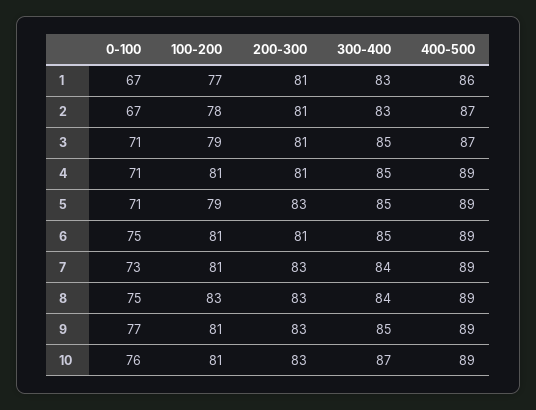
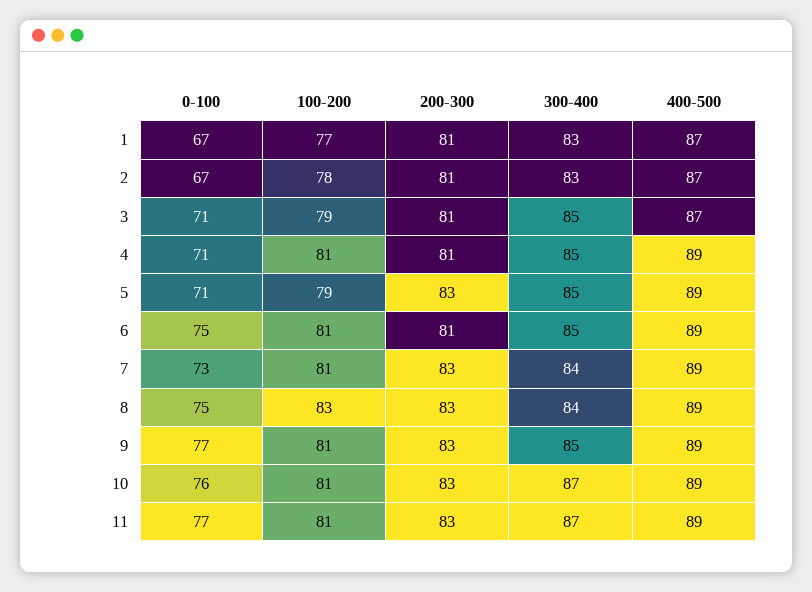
  {
    "0-100": {
      "1": 67,
      "2": 67,
      "3": 71,
      "4": 71,
      "5": 71,
      "6": 75,
      "7": 73,
      "8": 75,
      "9": 77,
-     "10": 76
+     "10": 76,
+     "11": 77
    },
    "100-200": {
      "1": 77,
      "2": 78,
      "3": 79,
      "4": 81,
      "5": 79,
      "6": 81,
      "7": 81,
      "8": 83,
      "9": 81,
-     "10": 81
+     "10": 81,
+     "11": 81
    },
    "200-300": {
      "1": 81,
      "2": 81,
      "3": 81,
      "4": 81,
      "5": 83,
      "6": 81,
      "7": 83,
      "8": 83,
      "9": 83,
-     "10": 83
+     "10": 83,
+     "11": 83
    },
    "300-400": {
      "1": 83,
      "2": 83,
      "3": 85,
      "4": 85,
      "5": 85,
      "6": 85,
      "7": 84,
      "8": 84,
      "9": 85,
-     "10": 87
+     "10": 87,
+     "11": 87
    },
    "400-500": {
-     "1": 86,
+     "1": 87,
      "2": 87,
      "3": 87,
      "4": 89,
      "5": 89,
      "6": 89,
      "7": 89,
      "8": 89,
      "9": 89,
-     "10": 89
+     "10": 89,
+     "11": 89
    }
  }

